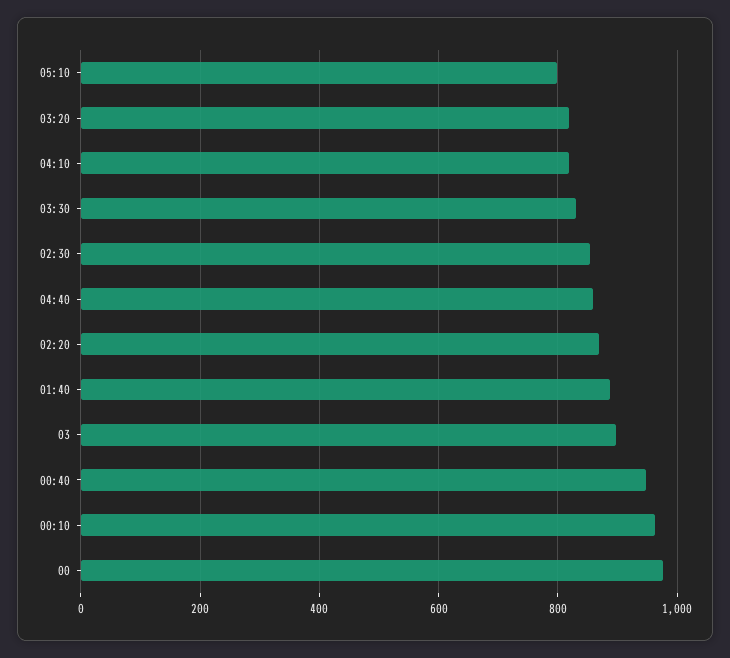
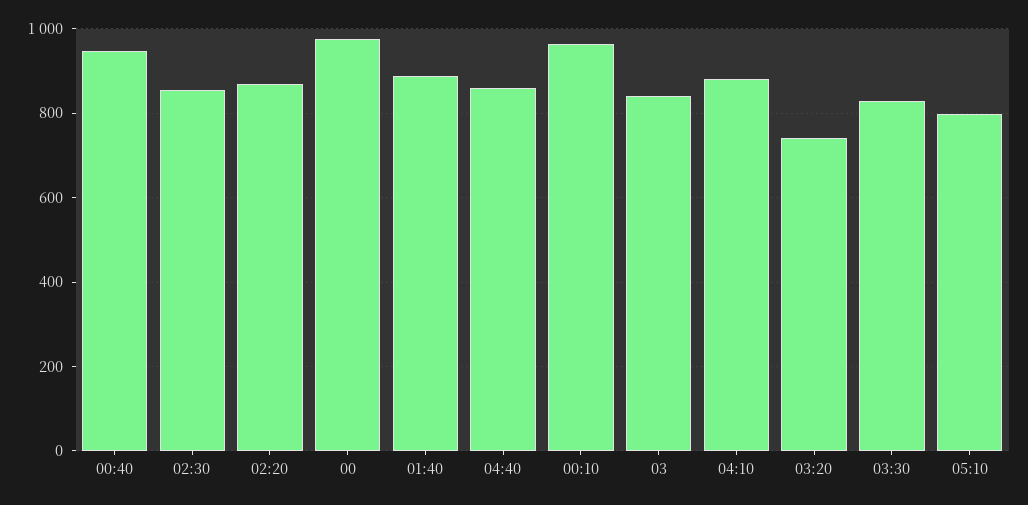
  {
    "05:10": 800,
-   "03:20": 820,
+   "03:20": 740,
-   "04:10": 820,
+   "04:10": 880,
    "03:30": 820,
    "02:30": 860,
    "04:40": 860,
    "02:20": 860,
    "01:40": 880,
-   "03": 900,
+   "03": 840,
    "00:40": 940,
    "00:10": 960,
    "00": 980
  }

